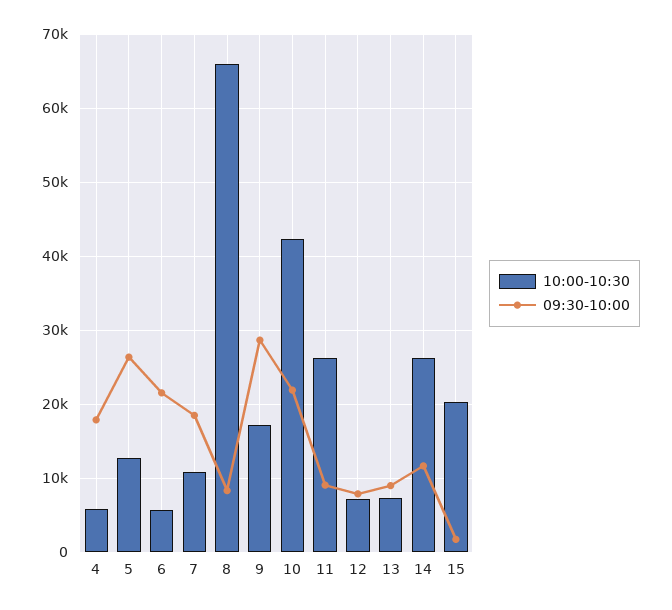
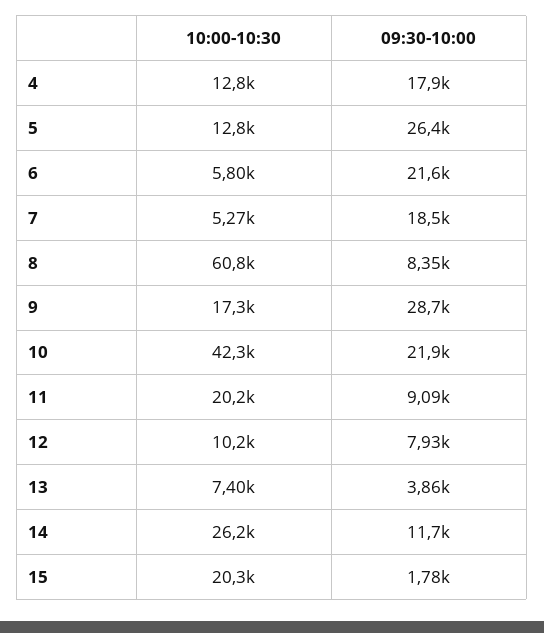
  {
    "10:00-10:30": {
-     "4": 6000,
+     "4": 12800,
      "5": 12800,
      "6": 5800,
-     "7": 11000,
+     "7": 5270,
-     "8": 66000,
+     "8": 60800,
      "9": 17300,
      "10": 42300,
-     "11": 26000,
+     "11": 20200,
-     "12": 7000,
+     "12": 10200,
      "13": 7400,
      "14": 26200,
      "15": 20300
    },
    "09:30-10:00": {
      "4": 17900,
      "5": 26400,
      "6": 21600,
      "7": 18500,
      "8": 8350,
      "9": 28700,
      "10": 21900,
      "11": 9090,
      "12": 7930,
-     "13": 9000,
+     "13": 3860,
      "14": 11700,
      "15": 1780
    }
  }

